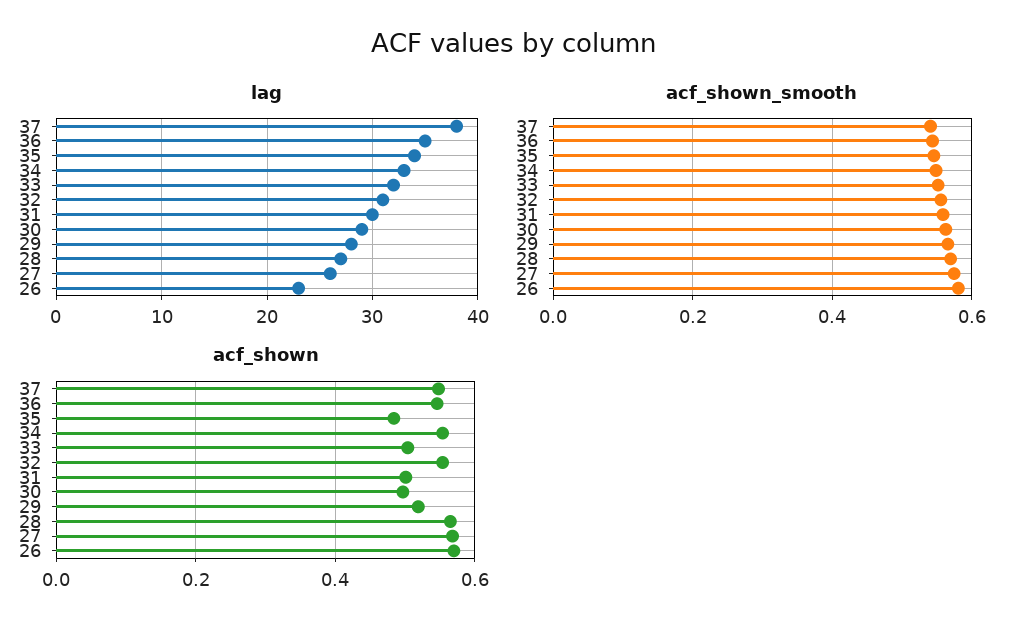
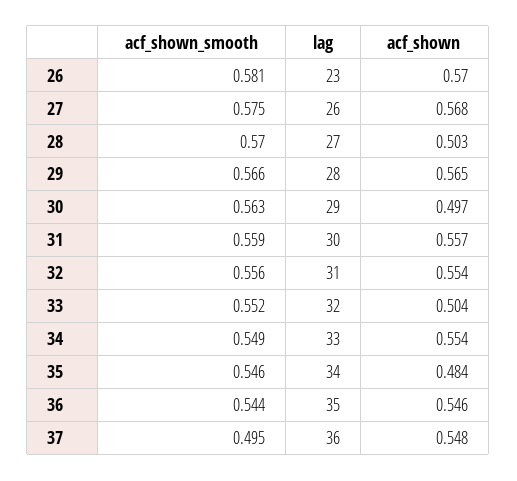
  {
    "lag": {
-     "37": 38,
+     "37": 36,
      "36": 35,
      "35": 34,
      "34": 33,
      "33": 32,
      "32": 31,
      "31": 30,
      "30": 29,
      "29": 28,
      "28": 27,
      "27": 26,
      "26": 23
    },
    "acf_shown_smooth": {
-     "37": 0.54,
+     "37": 0.495,
      "36": 0.544,
      "35": 0.546,
      "34": 0.549,
      "33": 0.552,
      "32": 0.556,
      "31": 0.559,
      "30": 0.563,
      "29": 0.566,
      "28": 0.57,
      "27": 0.575,
      "26": 0.581
    },
    "acf_shown": {
      "37": 0.548,
      "36": 0.546,
      "35": 0.484,
      "34": 0.554,
      "33": 0.504,
      "32": 0.554,
-     "31": 0.5,
+     "31": 0.557,
      "30": 0.497,
-     "29": 0.52,
+     "29": 0.565,
-     "28": 0.56,
+     "28": 0.503,
      "27": 0.568,
      "26": 0.57
    }
  }

